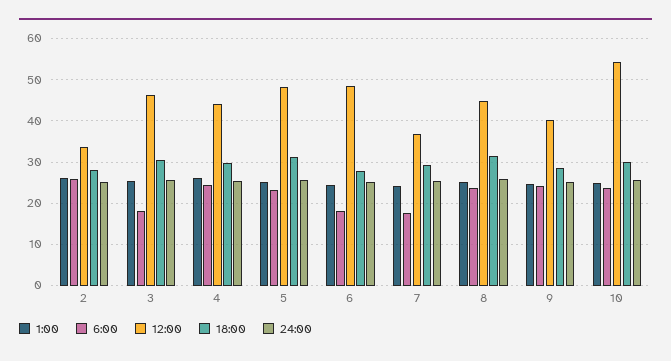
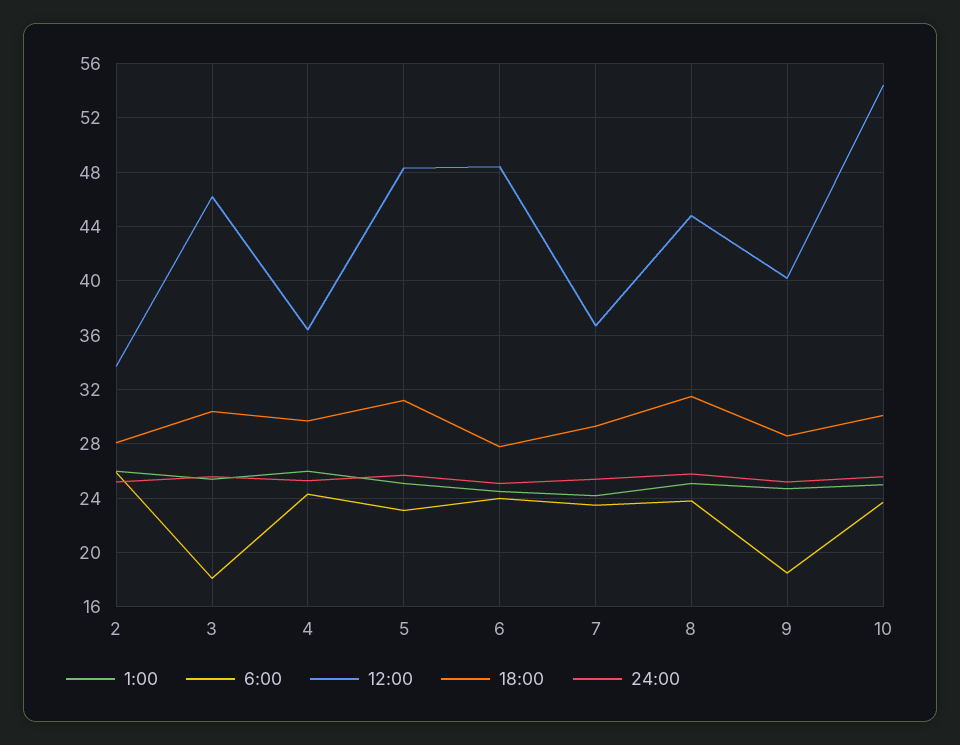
  {
    "1:00": {
      "2": 26,
      "3": 25.5,
      "4": 26,
      "5": 25,
      "6": 24.5,
      "7": 24,
      "8": 25,
      "9": 24.5,
      "10": 25
    },
    "6:00": {
      "2": 26,
      "3": 18,
      "4": 24.5,
      "5": 23,
-     "6": 18,
+     "6": 24,
-     "7": 18,
+     "7": 23.5,
      "8": 24,
-     "9": 24,
+     "9": 18.5,
      "10": 23.5
    },
    "12:00": {
      "2": 33.5,
      "3": 46,
-     "4": 44,
+     "4": 36.5,
      "5": 48.5,
      "6": 48.5,
      "7": 36.5,
      "8": 45,
      "9": 40,
      "10": 54.5
    },
    "18:00": {
      "2": 28,
      "3": 30.5,
      "4": 29.5,
      "5": 31,
      "6": 28,
      "7": 29.5,
      "8": 31.5,
      "9": 28.5,
      "10": 30
    },
    "24:00": {
      "2": 25,
      "3": 25.5,
      "4": 25.5,
      "5": 25.5,
      "6": 25,
      "7": 25.5,
      "8": 26,
      "9": 25,
      "10": 25.5
    }
  }

